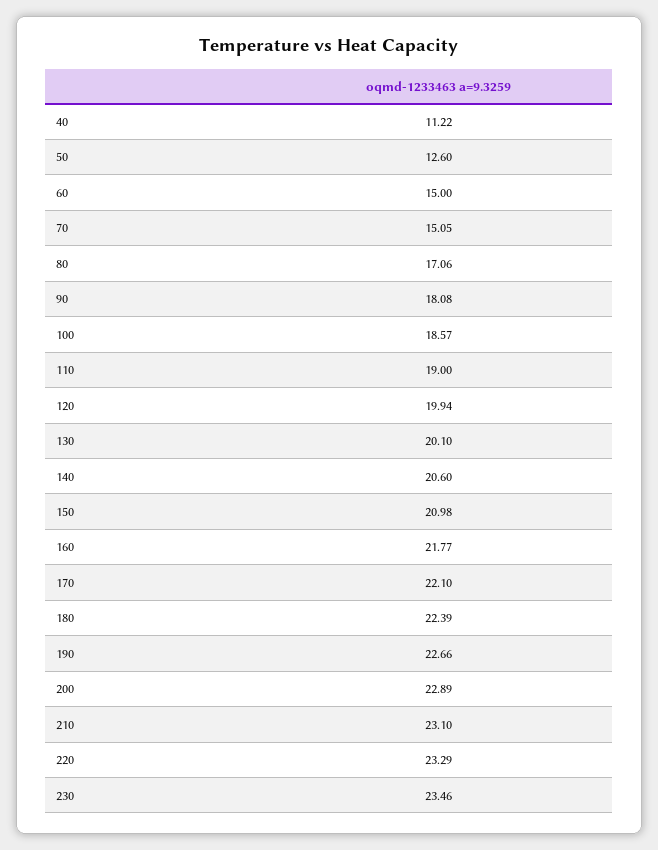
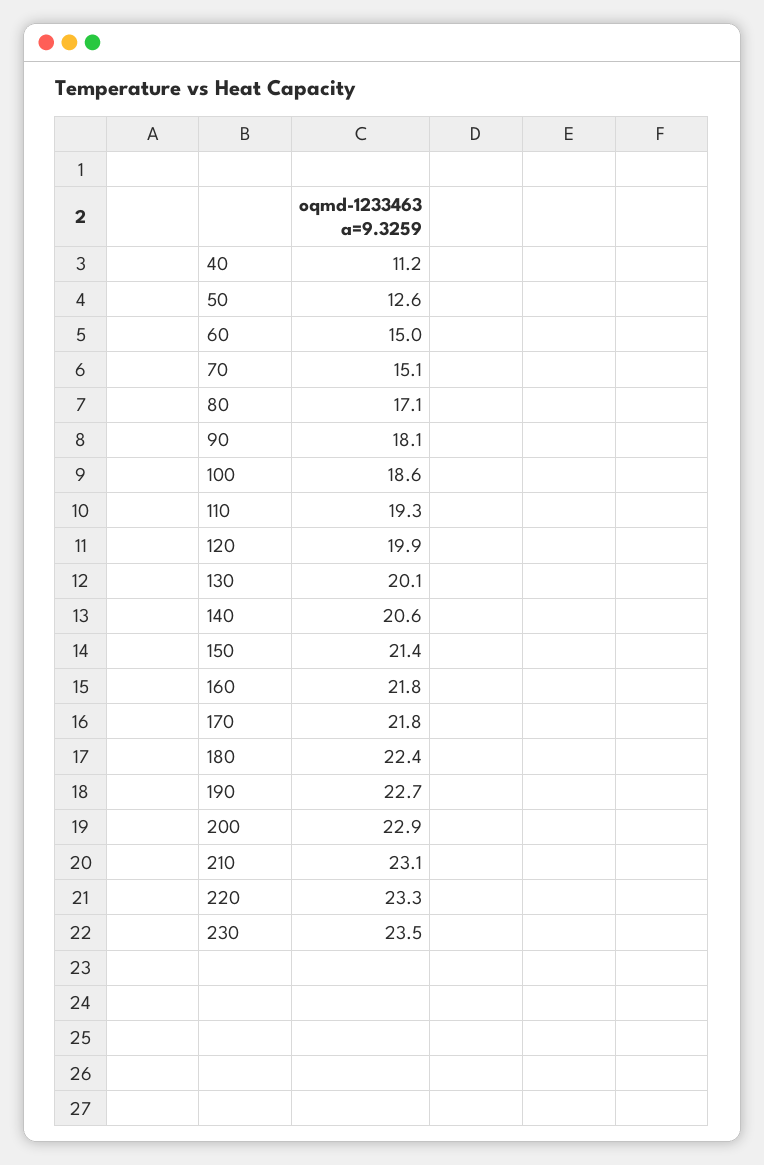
  {
    "40": 11.22,
    "50": 12.6,
    "60": 15,
    "70": 15.05,
    "80": 17.06,
    "90": 18.08,
    "100": 18.57,
-   "110": 19,
+   "110": 19.3,
    "120": 19.94,
    "130": 20.1,
    "140": 20.6,
-   "150": 20.98,
+   "150": 21.4,
    "160": 21.77,
-   "170": 22.1,
+   "170": 21.8,
    "180": 22.39,
    "190": 22.66,
    "200": 22.89,
    "210": 23.1,
    "220": 23.29,
    "230": 23.46
  }

